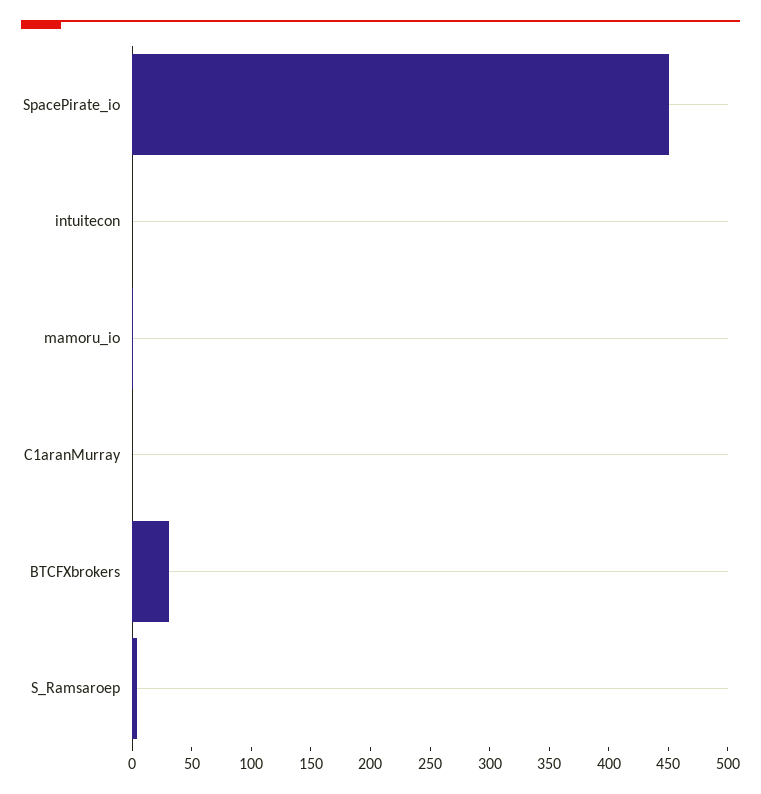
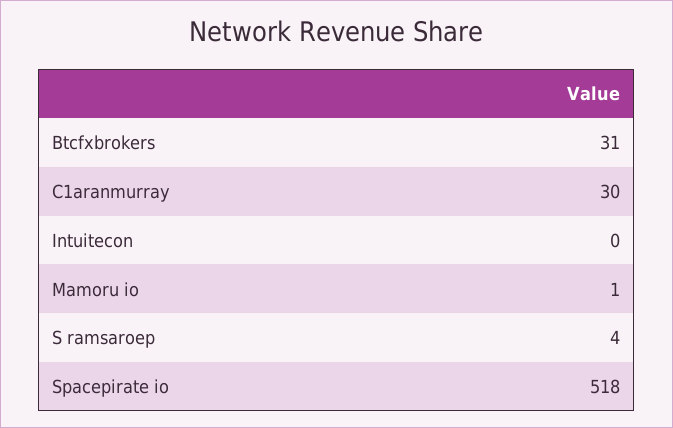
  {
-   "SpacePirate_io": 450,
+   "SpacePirate_io": 518,
    "intuitecon": 0,
    "mamoru_io": 1,
-   "C1aranMurray": 0,
+   "C1aranMurray": 30,
    "BTCFXbrokers": 31,
    "S_Ramsaroep": 4
  }

